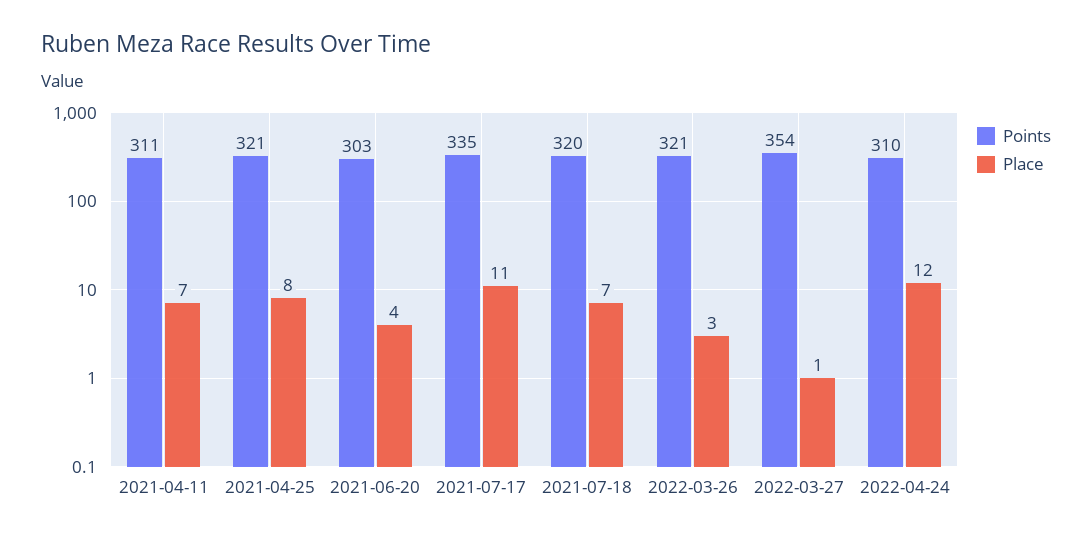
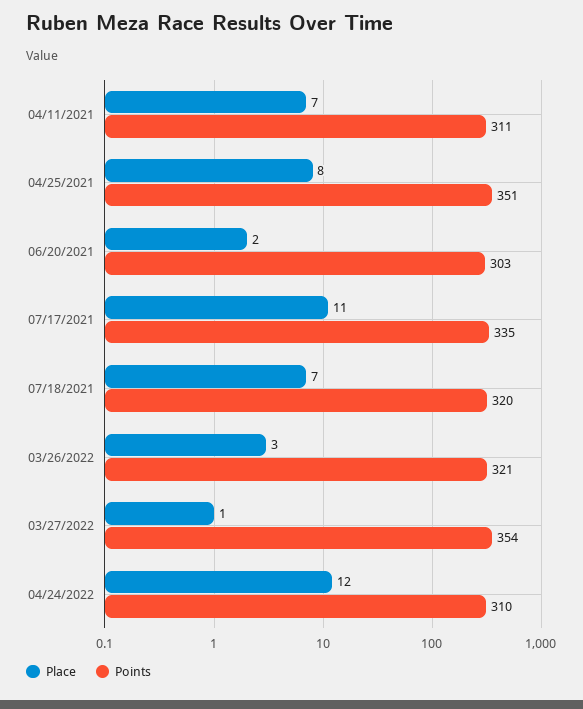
  {
    "Points": {
      "2021-04-11": 311,
-     "2021-04-25": 321,
+     "2021-04-25": 351,
      "2021-06-20": 303,
      "2021-07-17": 335,
      "2021-07-18": 320,
      "2022-03-26": 321,
      "2022-03-27": 354,
      "2022-04-24": 310
    },
    "Place": {
      "2021-04-11": 7,
      "2021-04-25": 8,
-     "2021-06-20": 4,
+     "2021-06-20": 2,
      "2021-07-17": 11,
      "2021-07-18": 7,
      "2022-03-26": 3,
      "2022-03-27": 1,
      "2022-04-24": 12
    }
  }

